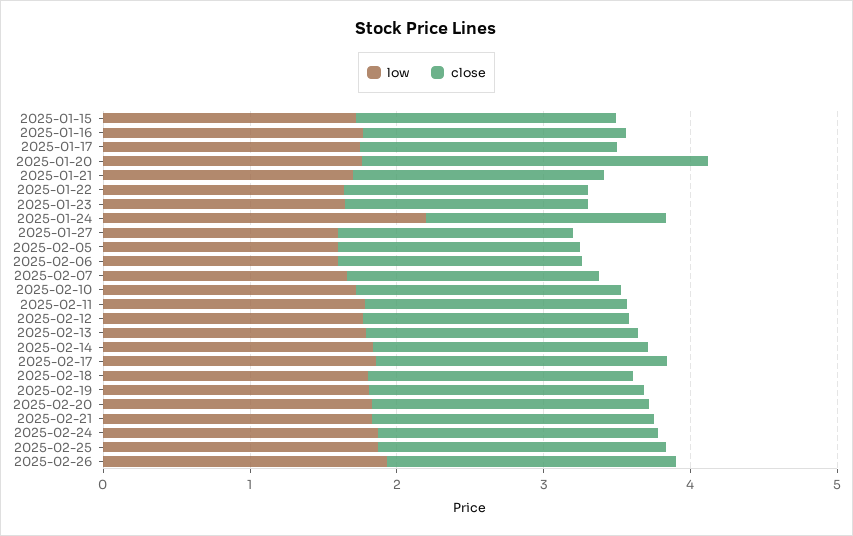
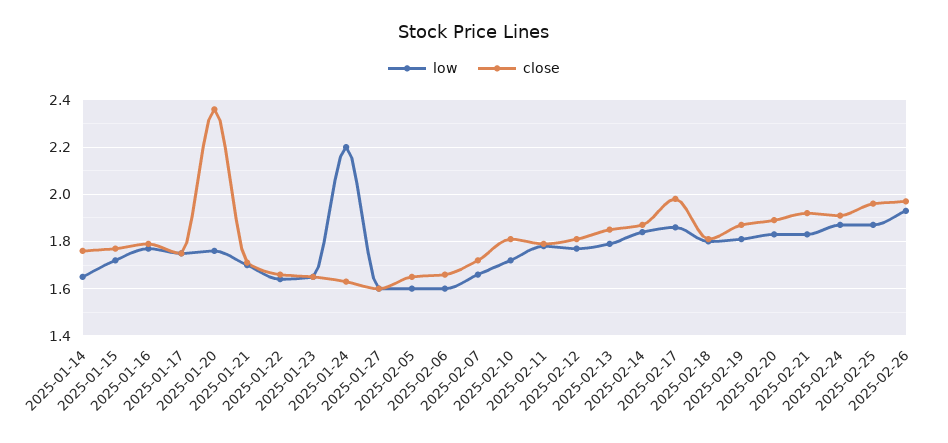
  {
    "low": {
      "2025-01-15": 1.7,
      "2025-01-16": 1.75,
      "2025-01-17": 1.75,
      "2025-01-20": 1.75,
      "2025-01-21": 1.7,
      "2025-01-22": 1.65,
      "2025-01-23": 1.65,
      "2025-01-24": 2.2,
      "2025-01-27": 1.6,
      "2025-02-05": 1.6,
      "2025-02-06": 1.6,
      "2025-02-07": 1.65,
      "2025-02-10": 1.7,
      "2025-02-11": 1.8,
      "2025-02-12": 1.75,
      "2025-02-13": 1.8,
      "2025-02-14": 1.85,
      "2025-02-17": 1.85,
      "2025-02-18": 1.8,
      "2025-02-19": 1.8,
      "2025-02-20": 1.85,
      "2025-02-21": 1.85,
      "2025-02-24": 1.85,
      "2025-02-25": 1.85,
-     "2025-02-26": 1.95
+     "2025-02-26": 1.95,
+     "2025-01-14": 1.65
    },
    "close": {
      "2025-01-15": 1.75,
      "2025-01-16": 1.8,
      "2025-01-17": 1.75,
      "2025-01-20": 2.35,
      "2025-01-21": 1.7,
      "2025-01-22": 1.65,
      "2025-01-23": 1.65,
      "2025-01-24": 1.65,
      "2025-01-27": 1.6,
      "2025-02-05": 1.65,
      "2025-02-06": 1.65,
      "2025-02-07": 1.7,
      "2025-02-10": 1.8,
      "2025-02-11": 1.8,
      "2025-02-12": 1.8,
      "2025-02-13": 1.85,
      "2025-02-14": 1.85,
      "2025-02-17": 2,
      "2025-02-18": 1.8,
      "2025-02-19": 1.85,
      "2025-02-20": 1.9,
      "2025-02-21": 1.9,
      "2025-02-24": 1.9,
      "2025-02-25": 1.95,
-     "2025-02-26": 1.95
+     "2025-02-26": 1.95,
+     "2025-01-14": 1.75
    }
  }

